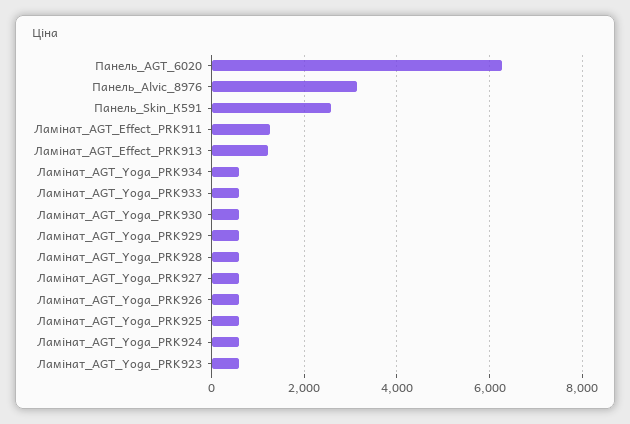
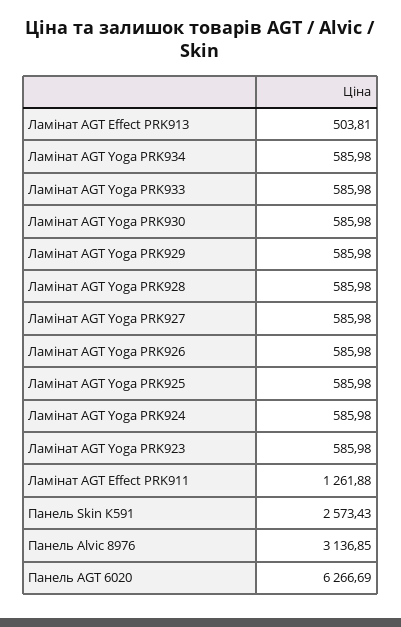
  {
    "Панель_AGT_6020": 6266.69,
    "Панель_Alvic_8976": 3136.85,
    "Панель_Skin_К591": 2573.43,
    "Ламінат_AGT_Effect_PRK911": 1261.88,
-   "Ламінат_AGT_Effect_PRK913": 1200,
+   "Ламінат_AGT_Effect_PRK913": 503.81,
    "Ламінат_AGT_Yoga_PRK934": 585.98,
    "Ламінат_AGT_Yoga_PRK933": 585.98,
    "Ламінат_AGT_Yoga_PRK930": 585.98,
    "Ламінат_AGT_Yoga_PRK929": 585.98,
    "Ламінат_AGT_Yoga_PRK928": 585.98,
    "Ламінат_AGT_Yoga_PRK927": 585.98,
    "Ламінат_AGT_Yoga_PRK926": 585.98,
    "Ламінат_AGT_Yoga_PRK925": 585.98,
    "Ламінат_AGT_Yoga_PRK924": 585.98,
    "Ламінат_AGT_Yoga_PRK923": 585.98
  }

